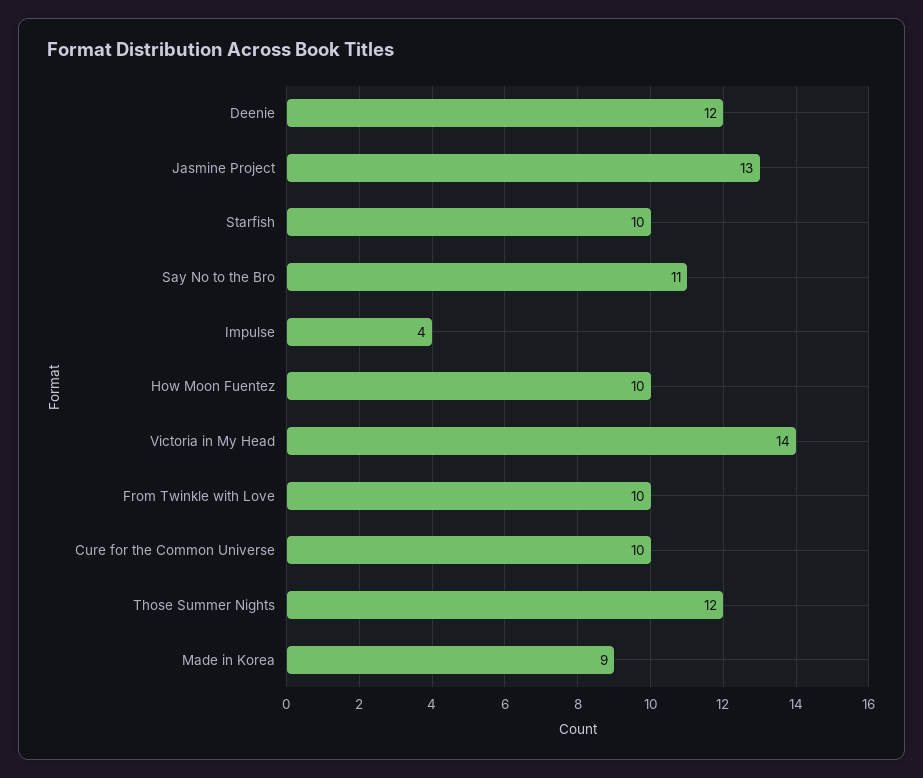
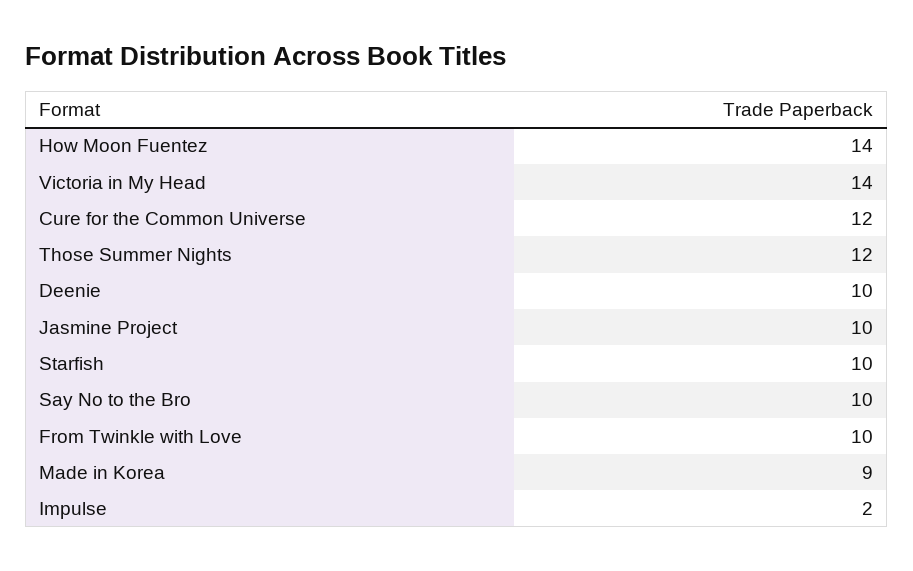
  {
-   "Deenie": 12,
+   "Deenie": 10,
-   "Jasmine Project": 13,
+   "Jasmine Project": 10,
    "Starfish": 10,
-   "Say No to the Bro": 11,
+   "Say No to the Bro": 10,
-   "Impulse": 4,
+   "Impulse": 2,
-   "How Moon Fuentez": 10,
+   "How Moon Fuentez": 14,
    "Victoria in My Head": 14,
    "From Twinkle with Love": 10,
-   "Cure for the Common Universe": 10,
+   "Cure for the Common Universe": 12,
    "Those Summer Nights": 12,
    "Made in Korea": 9
  }

